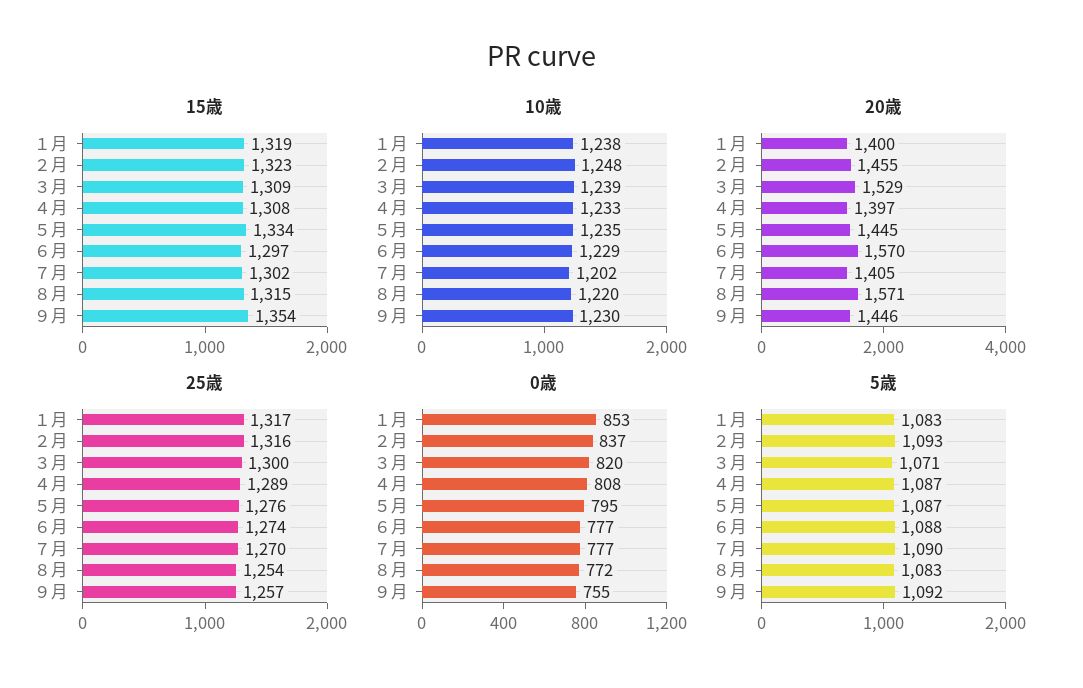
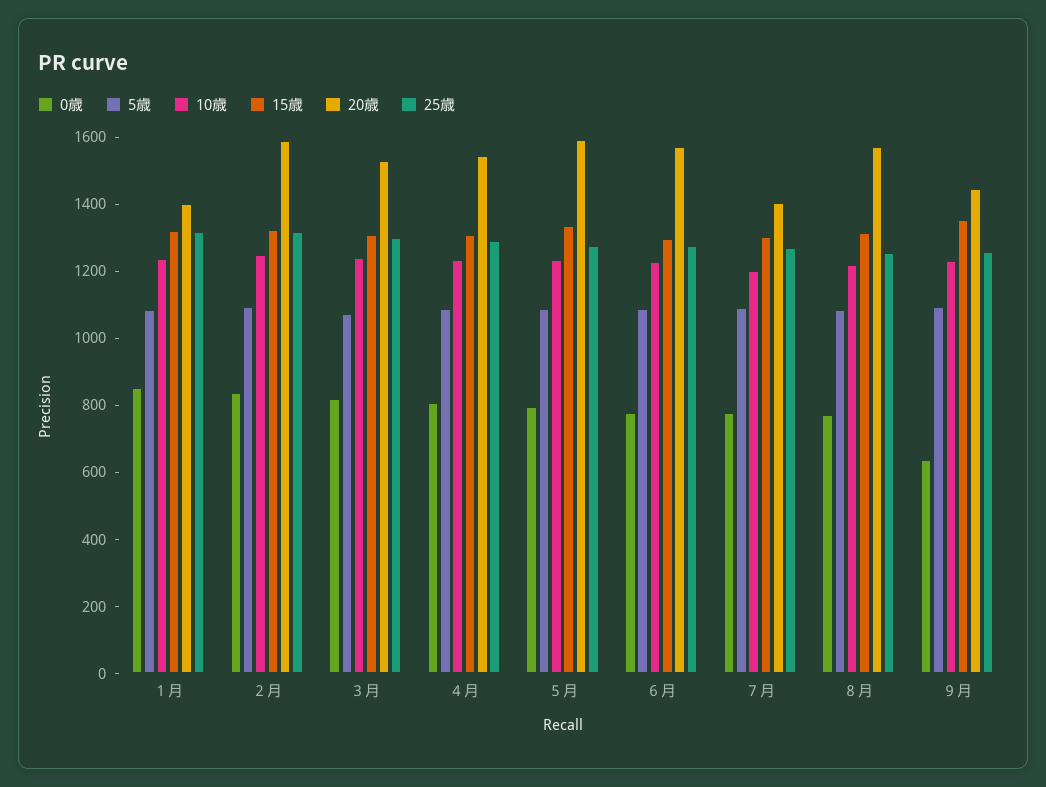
  {
    "15歳": {
      "１月": 1319,
      "２月": 1323,
      "３月": 1309,
      "４月": 1308,
      "５月": 1334,
      "６月": 1297,
      "７月": 1302,
      "８月": 1315,
      "９月": 1354
    },
    "10歳": {
      "１月": 1238,
      "２月": 1248,
      "３月": 1239,
      "４月": 1233,
      "５月": 1235,
      "６月": 1229,
      "７月": 1202,
      "８月": 1220,
      "９月": 1230
    },
    "20歳": {
      "１月": 1400,
-     "２月": 1455,
+     "２月": 1600,
      "３月": 1529,
-     "４月": 1397,
+     "４月": 1550,
-     "５月": 1445,
+     "５月": 1600,
      "６月": 1570,
      "７月": 1405,
      "８月": 1571,
      "９月": 1446
    },
    "25歳": {
      "１月": 1317,
      "２月": 1316,
      "３月": 1300,
      "４月": 1289,
      "５月": 1276,
      "６月": 1274,
      "７月": 1270,
      "８月": 1254,
      "９月": 1257
    },
    "0歳": {
      "１月": 853,
      "２月": 837,
      "３月": 820,
      "４月": 808,
      "５月": 795,
      "６月": 777,
      "７月": 777,
      "８月": 772,
-     "９月": 755
+     "９月": 650
    },
    "5歳": {
      "１月": 1083,
      "２月": 1093,
      "３月": 1071,
      "４月": 1087,
      "５月": 1087,
      "６月": 1088,
      "７月": 1090,
      "８月": 1083,
      "９月": 1092
    }
  }

